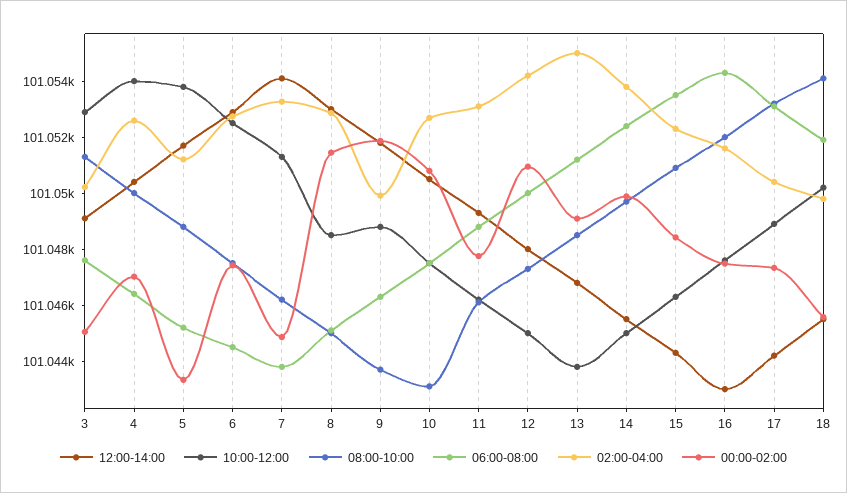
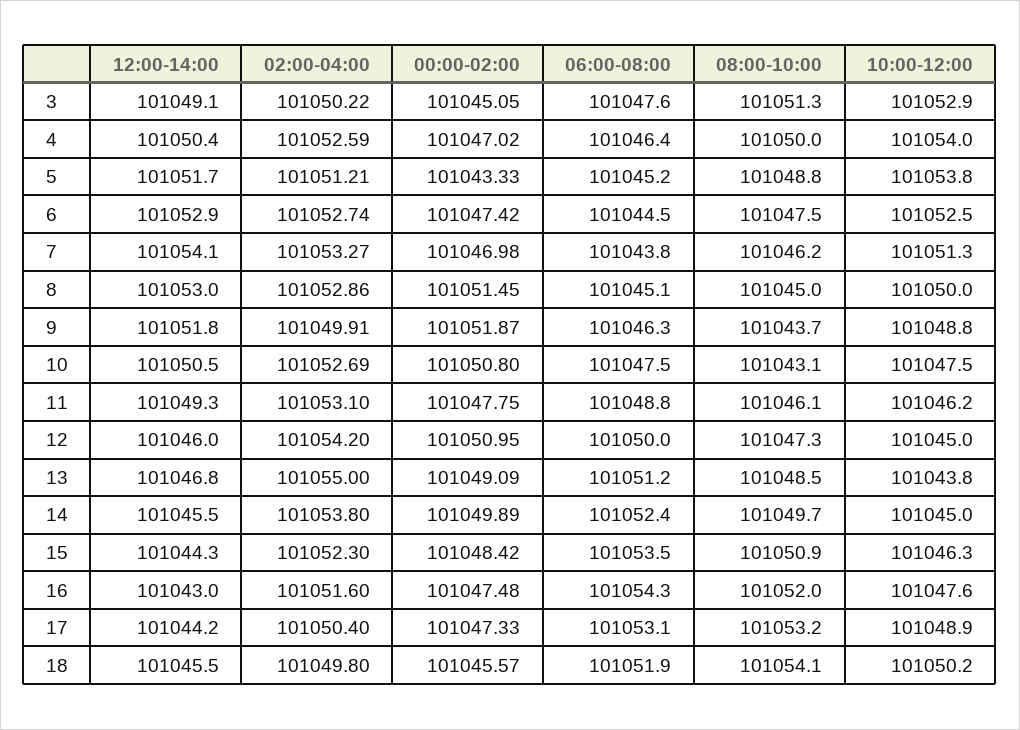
  {
    "12:00-14:00": {
      "3": 101049.1,
      "4": 101050.4,
      "5": 101051.7,
      "6": 101052.9,
      "7": 101054.1,
      "8": 101053,
      "9": 101051.8,
      "10": 101050.5,
      "11": 101049.3,
-     "12": 101048,
+     "12": 101046,
      "13": 101046.8,
      "14": 101045.5,
      "15": 101044.3,
      "16": 101043,
      "17": 101044.2,
      "18": 101045.5
    },
    "10:00-12:00": {
      "3": 101052.9,
      "4": 101054,
      "5": 101053.8,
      "6": 101052.5,
      "7": 101051.3,
-     "8": 101048.5,
+     "8": 101050,
      "9": 101048.8,
      "10": 101047.5,
      "11": 101046.2,
      "12": 101045,
      "13": 101043.8,
      "14": 101045,
      "15": 101046.3,
      "16": 101047.6,
      "17": 101048.9,
      "18": 101050.2
    },
    "08:00-10:00": {
      "3": 101051.3,
      "4": 101050,
      "5": 101048.8,
      "6": 101047.5,
      "7": 101046.2,
      "8": 101045,
      "9": 101043.7,
      "10": 101043.1,
      "11": 101046.1,
      "12": 101047.3,
      "13": 101048.5,
      "14": 101049.7,
      "15": 101050.9,
      "16": 101052,
      "17": 101053.2,
      "18": 101054.1
    },
    "06:00-08:00": {
      "3": 101047.6,
      "4": 101046.4,
      "5": 101045.2,
      "6": 101044.5,
      "7": 101043.8,
      "8": 101045.1,
      "9": 101046.3,
      "10": 101047.5,
      "11": 101048.8,
      "12": 101050,
      "13": 101051.2,
      "14": 101052.4,
      "15": 101053.5,
      "16": 101054.3,
      "17": 101053.1,
      "18": 101051.9
    },
    "02:00-04:00": {
      "3": 101050.22,
      "4": 101052.59,
      "5": 101051.21,
      "6": 101052.74,
      "7": 101053.27,
      "8": 101052.86,
      "9": 101049.91,
      "10": 101052.69,
      "11": 101053.1,
      "12": 101054.2,
      "13": 101055,
      "14": 101053.8,
      "15": 101052.3,
      "16": 101051.6,
      "17": 101050.4,
      "18": 101049.8
    },
    "00:00-02:00": {
      "3": 101045.05,
      "4": 101047.02,
      "5": 101043.33,
      "6": 101047.42,
-     "7": 101045,
+     "7": 101046.98,
      "8": 101051.45,
      "9": 101051.87,
      "10": 101050.8,
      "11": 101047.75,
      "12": 101050.95,
      "13": 101049.09,
      "14": 101049.89,
      "15": 101048.42,
      "16": 101047.48,
      "17": 101047.33,
      "18": 101045.57
    }
  }

